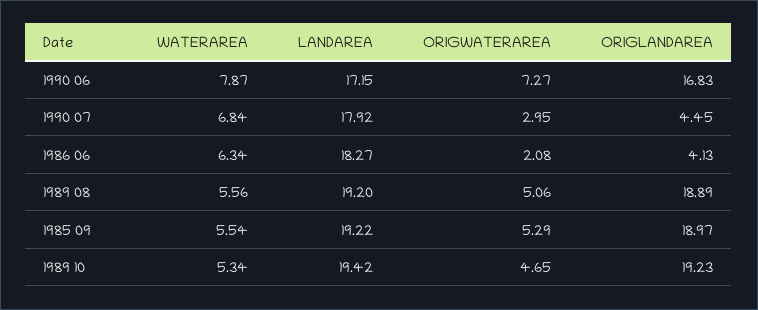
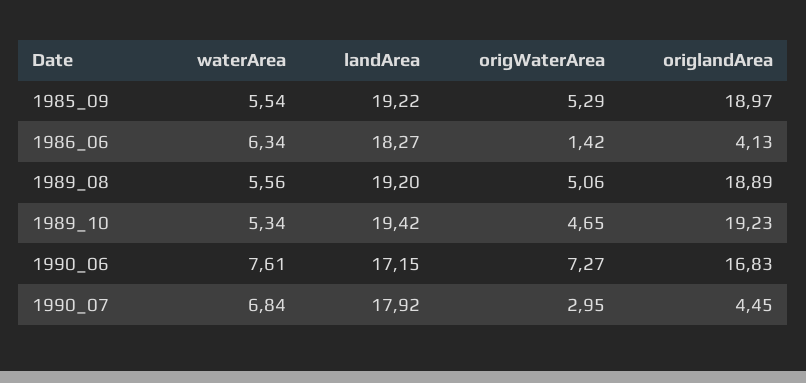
  {
    "WATERAREA": {
-     "1990 06": 7.87,
+     "1990 06": 7.61,
      "1990 07": 6.84,
      "1986 06": 6.34,
      "1989 08": 5.56,
      "1985 09": 5.54,
      "1989 10": 5.34
    },
    "LANDAREA": {
      "1990 06": 17.15,
      "1990 07": 17.92,
      "1986 06": 18.27,
      "1989 08": 19.2,
      "1985 09": 19.22,
      "1989 10": 19.42
    },
    "ORIGWATERAREA": {
      "1990 06": 7.27,
      "1990 07": 2.95,
-     "1986 06": 2.08,
+     "1986 06": 1.42,
      "1989 08": 5.06,
      "1985 09": 5.29,
      "1989 10": 4.65
    },
    "ORIGLANDAREA": {
      "1990 06": 16.83,
      "1990 07": 4.45,
      "1986 06": 4.13,
      "1989 08": 18.89,
      "1985 09": 18.97,
      "1989 10": 19.23
    }
  }

